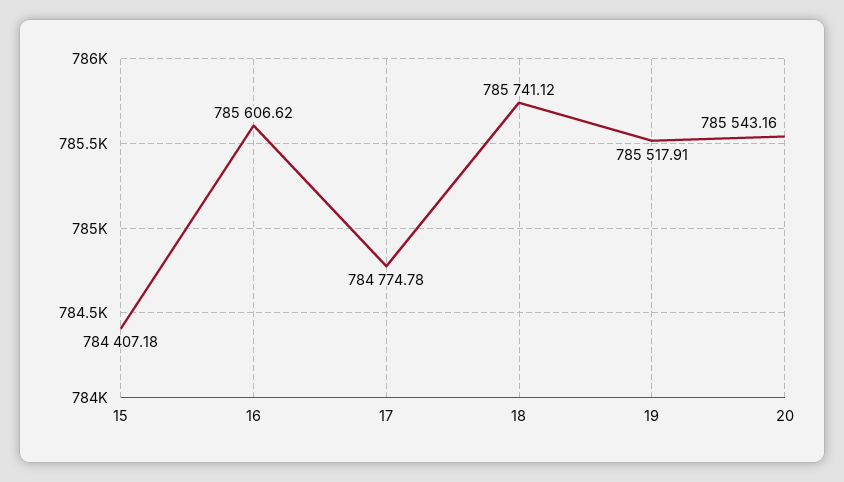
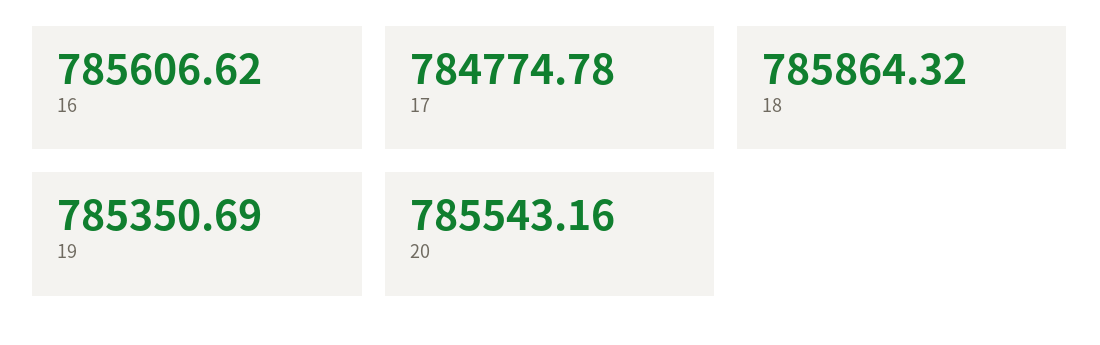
  {
-   "15": 784407.18,
    "16": 785606.62,
    "17": 784774.78,
-   "18": 785741.12,
+   "18": 785864.32,
-   "19": 785517.91,
+   "19": 785350.69,
    "20": 785543.16
  }

